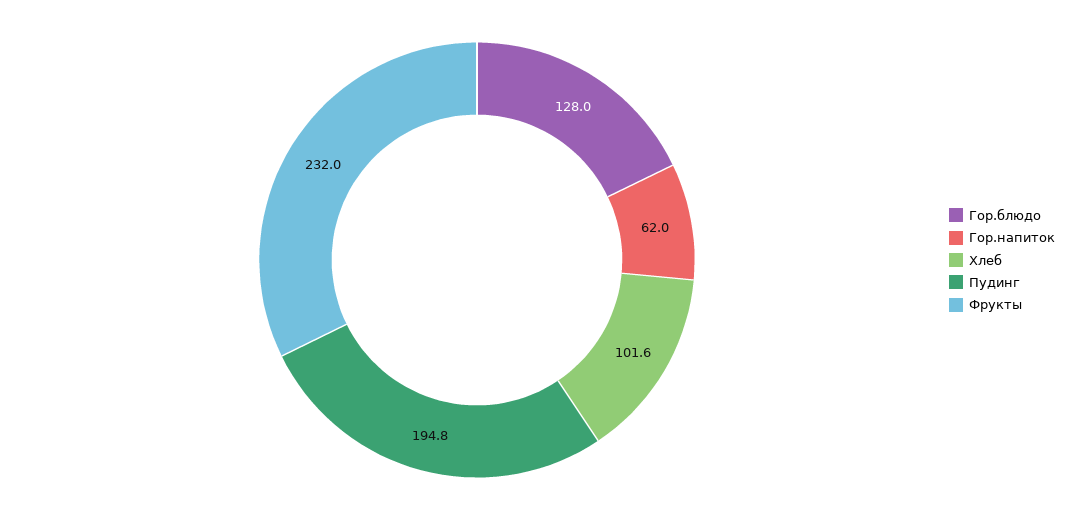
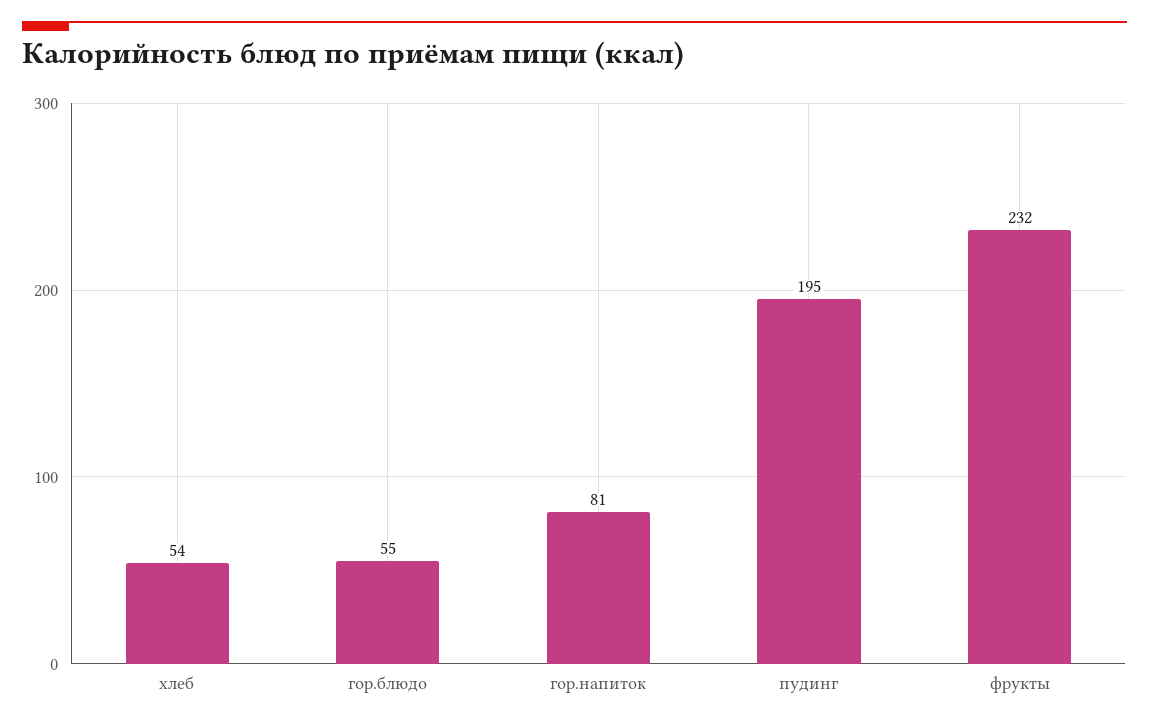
  {
-   "Гор.блюдо": 128,
+   "Гор.блюдо": 55,
-   "Гор.напиток": 62,
+   "Гор.напиток": 81,
-   "Хлеб": 101.6,
+   "Хлеб": 54,
    "Пудинг": 194.8,
    "Фрукты": 232
  }

